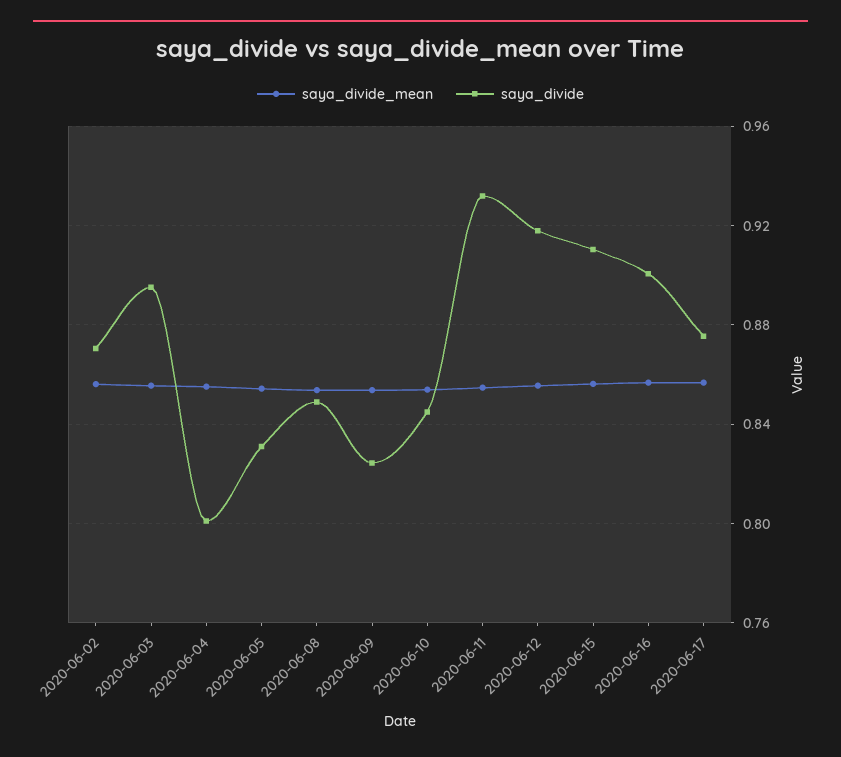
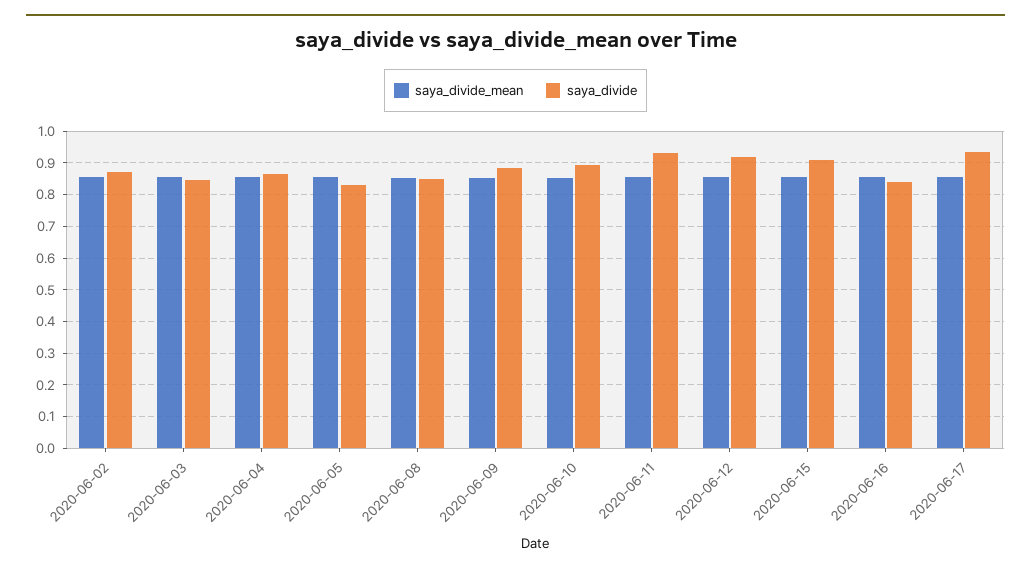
  {
    "saya_divide_mean": {
      "2020-06-02": 0.855,
      "2020-06-03": 0.855,
      "2020-06-04": 0.855,
      "2020-06-05": 0.855,
      "2020-06-08": 0.855,
      "2020-06-09": 0.855,
      "2020-06-10": 0.855,
      "2020-06-11": 0.855,
      "2020-06-12": 0.855,
      "2020-06-15": 0.855,
      "2020-06-16": 0.855,
      "2020-06-17": 0.855
    },
    "saya_divide": {
      "2020-06-02": 0.87,
-     "2020-06-03": 0.895,
+     "2020-06-03": 0.84,
-     "2020-06-04": 0.8,
+     "2020-06-04": 0.86,
      "2020-06-05": 0.83,
      "2020-06-08": 0.85,
-     "2020-06-09": 0.825,
+     "2020-06-09": 0.88,
-     "2020-06-10": 0.845,
+     "2020-06-10": 0.9,
      "2020-06-11": 0.93,
      "2020-06-12": 0.92,
      "2020-06-15": 0.91,
-     "2020-06-16": 0.9,
+     "2020-06-16": 0.84,
-     "2020-06-17": 0.875
+     "2020-06-17": 0.94
    }
  }

